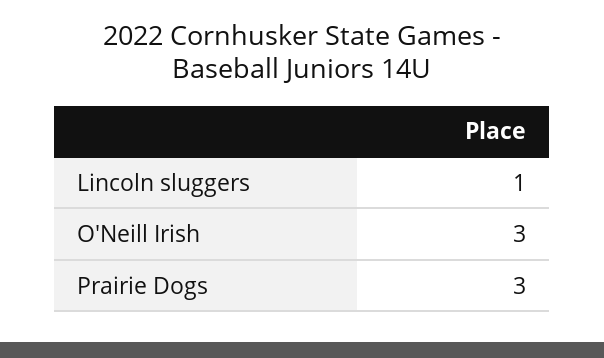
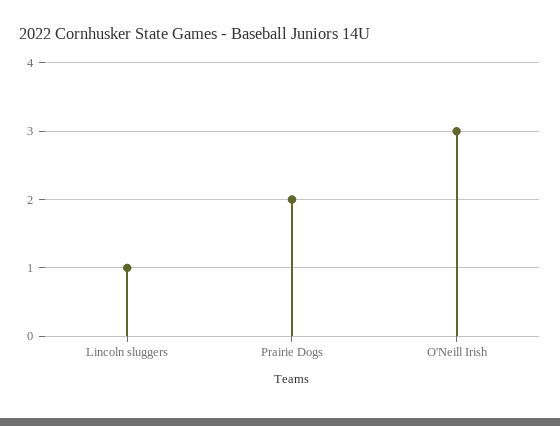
  {
    "Lincoln sluggers": 1,
    "O'Neill Irish": 3,
-   "Prairie Dogs": 3
+   "Prairie Dogs": 2
  }

